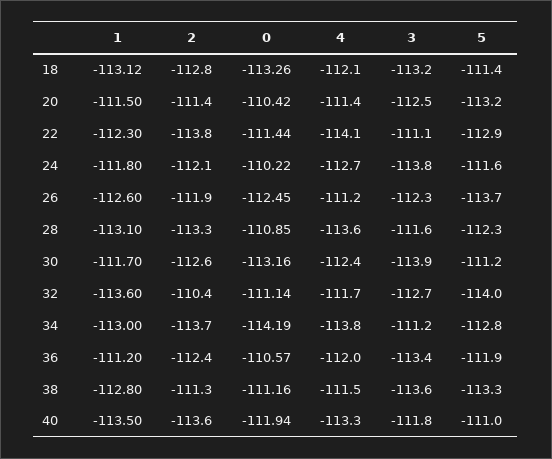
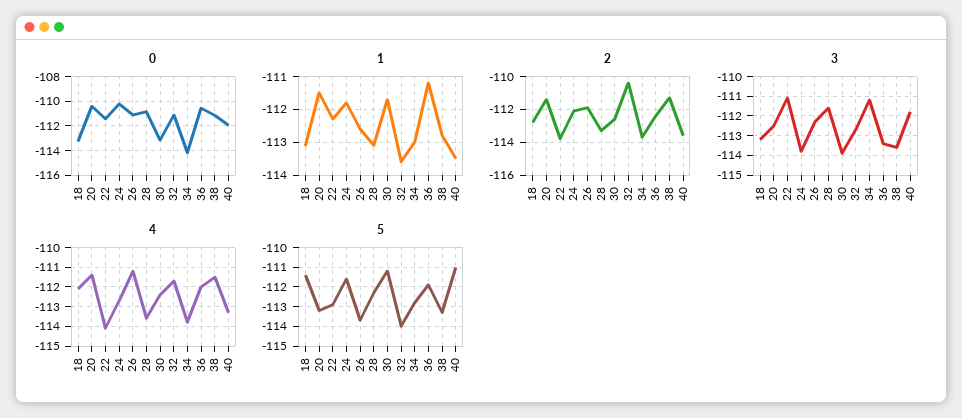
  {
    "1": {
      "18": -113.12,
      "20": -111.5,
      "22": -112.3,
      "24": -111.8,
      "26": -112.6,
      "28": -113.1,
      "30": -111.7,
      "32": -113.6,
      "34": -113,
      "36": -111.2,
      "38": -112.8,
      "40": -113.5
    },
    "2": {
      "18": -112.8,
      "20": -111.4,
      "22": -113.8,
      "24": -112.1,
      "26": -111.9,
      "28": -113.3,
      "30": -112.6,
      "32": -110.4,
      "34": -113.7,
      "36": -112.4,
      "38": -111.3,
      "40": -113.6
    },
    "0": {
      "18": -113.26,
      "20": -110.42,
      "22": -111.44,
      "24": -110.22,
-     "26": -112.45,
+     "26": -111,
      "28": -110.85,
      "30": -113.16,
      "32": -111.14,
      "34": -114.19,
      "36": -110.57,
      "38": -111.16,
      "40": -111.94
    },
    "4": {
      "18": -112.1,
      "20": -111.4,
      "22": -114.1,
      "24": -112.7,
      "26": -111.2,
      "28": -113.6,
      "30": -112.4,
      "32": -111.7,
      "34": -113.8,
      "36": -112,
      "38": -111.5,
      "40": -113.3
    },
    "3": {
      "18": -113.2,
      "20": -112.5,
      "22": -111.1,
      "24": -113.8,
      "26": -112.3,
      "28": -111.6,
      "30": -113.9,
      "32": -112.7,
      "34": -111.2,
      "36": -113.4,
      "38": -113.6,
      "40": -111.8
    },
    "5": {
      "18": -111.4,
      "20": -113.2,
      "22": -112.9,
      "24": -111.6,
      "26": -113.7,
      "28": -112.3,
      "30": -111.2,
      "32": -114,
      "34": -112.8,
      "36": -111.9,
      "38": -113.3,
      "40": -111
    }
  }

